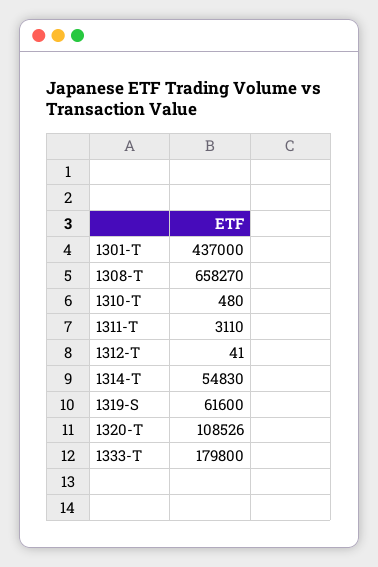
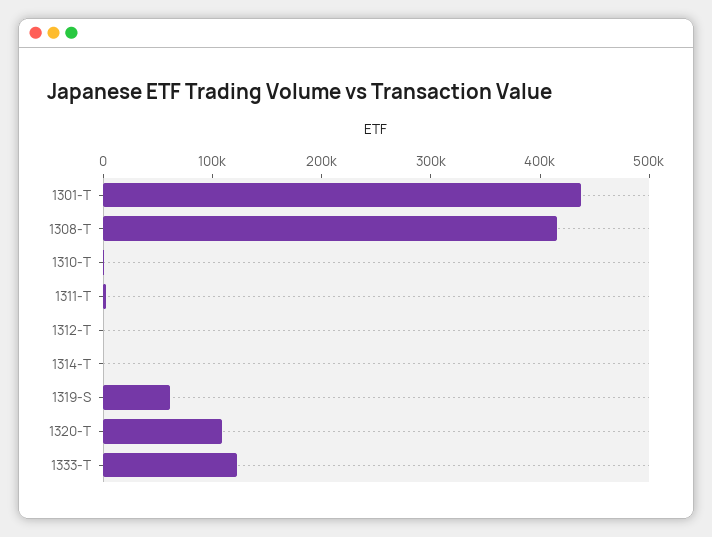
  {
    "1301-T": 437000,
-   "1308-T": 658270,
+   "1308-T": 420000,
    "1310-T": 480,
    "1311-T": 3110,
    "1312-T": 41,
-   "1314-T": 54830,
+   "1314-T": 0,
    "1319-S": 61600,
    "1320-T": 108526,
-   "1333-T": 179800
+   "1333-T": 120000
  }

